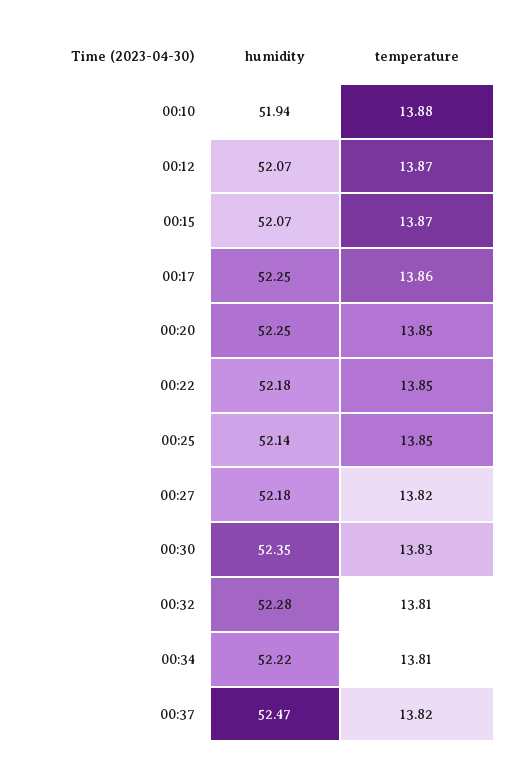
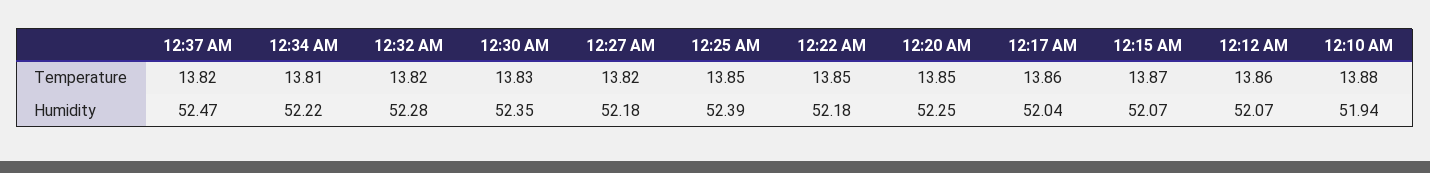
  {
    "humidity": {
      "00:10": 51.94,
      "00:12": 52.07,
      "00:15": 52.07,
-     "00:17": 52.25,
+     "00:17": 52.04,
      "00:20": 52.25,
      "00:22": 52.18,
-     "00:25": 52.14,
+     "00:25": 52.39,
      "00:27": 52.18,
      "00:30": 52.35,
      "00:32": 52.28,
      "00:34": 52.22,
      "00:37": 52.47
    },
    "temperature": {
      "00:10": 13.88,
-     "00:12": 13.87,
+     "00:12": 13.86,
      "00:15": 13.87,
      "00:17": 13.86,
      "00:20": 13.85,
      "00:22": 13.85,
      "00:25": 13.85,
      "00:27": 13.82,
      "00:30": 13.83,
-     "00:32": 13.81,
+     "00:32": 13.82,
      "00:34": 13.81,
      "00:37": 13.82
    }
  }

